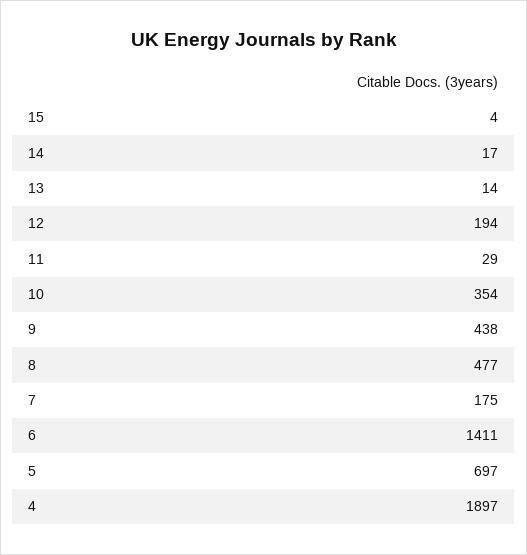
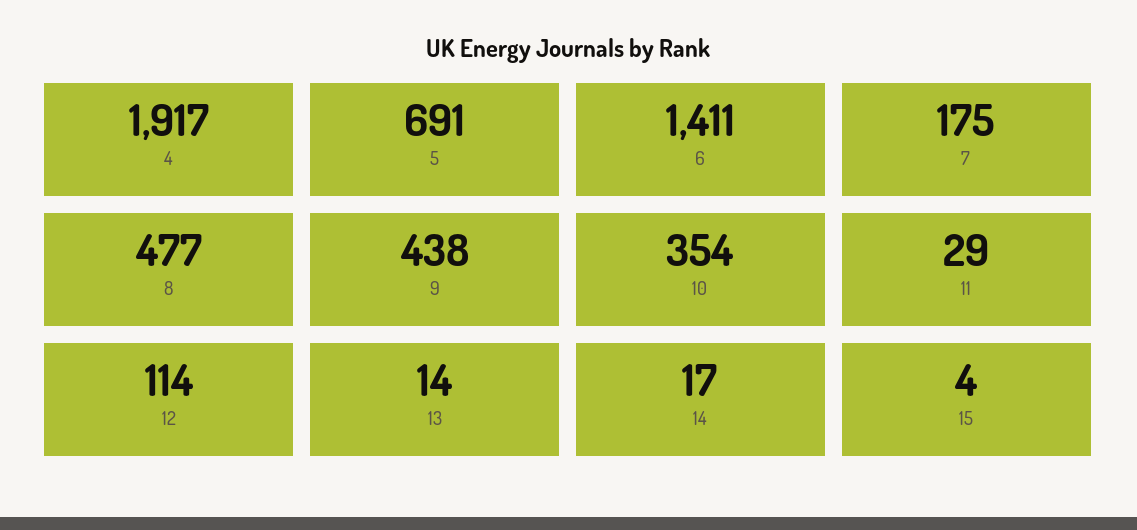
  {
    "15": 4,
    "14": 17,
    "13": 14,
-   "12": 194,
+   "12": 114,
    "11": 29,
    "10": 354,
    "9": 438,
    "8": 477,
    "7": 175,
    "6": 1411,
-   "5": 697,
+   "5": 691,
-   "4": 1897
+   "4": 1917
  }

